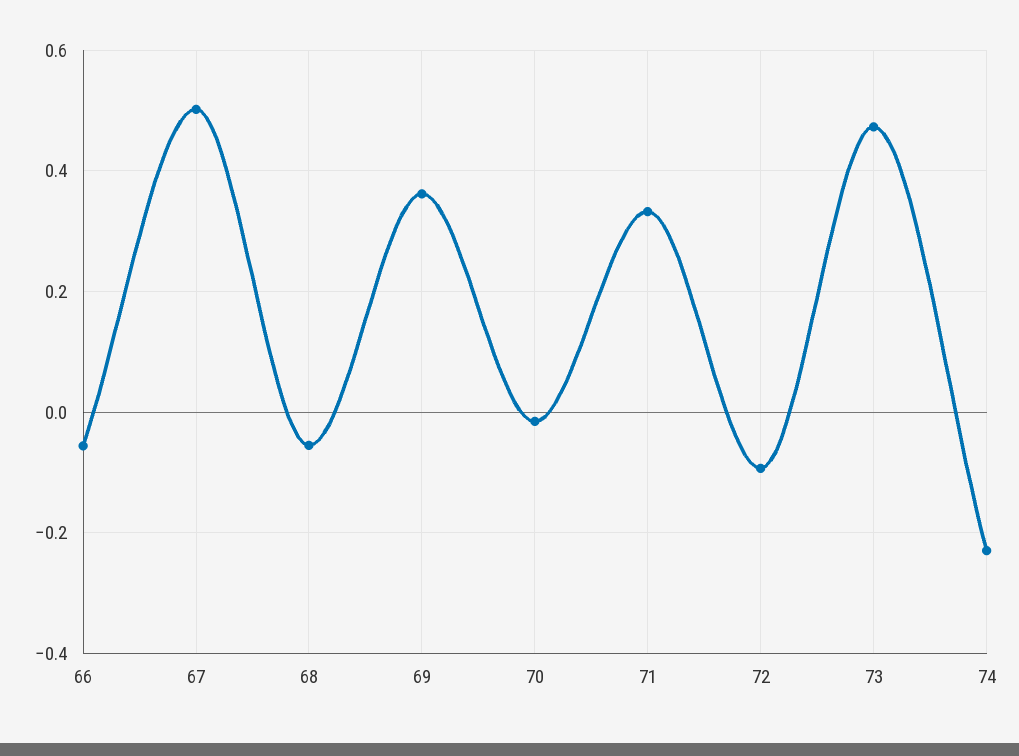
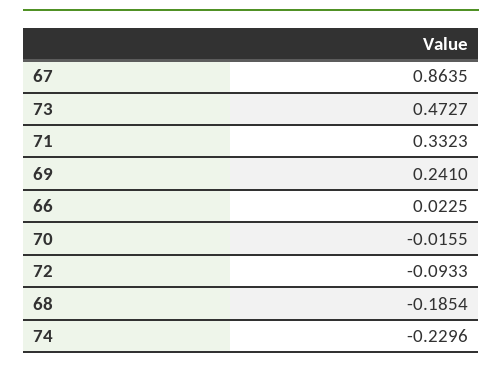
  {
-   "66": -0.06,
+   "66": 0.0225,
-   "67": 0.5,
+   "67": 0.8635,
-   "68": -0.06,
+   "68": -0.1854,
-   "69": 0.36,
+   "69": 0.241,
    "70": -0.0155,
    "71": 0.3323,
    "72": -0.0933,
    "73": 0.4727,
    "74": -0.2296
  }

